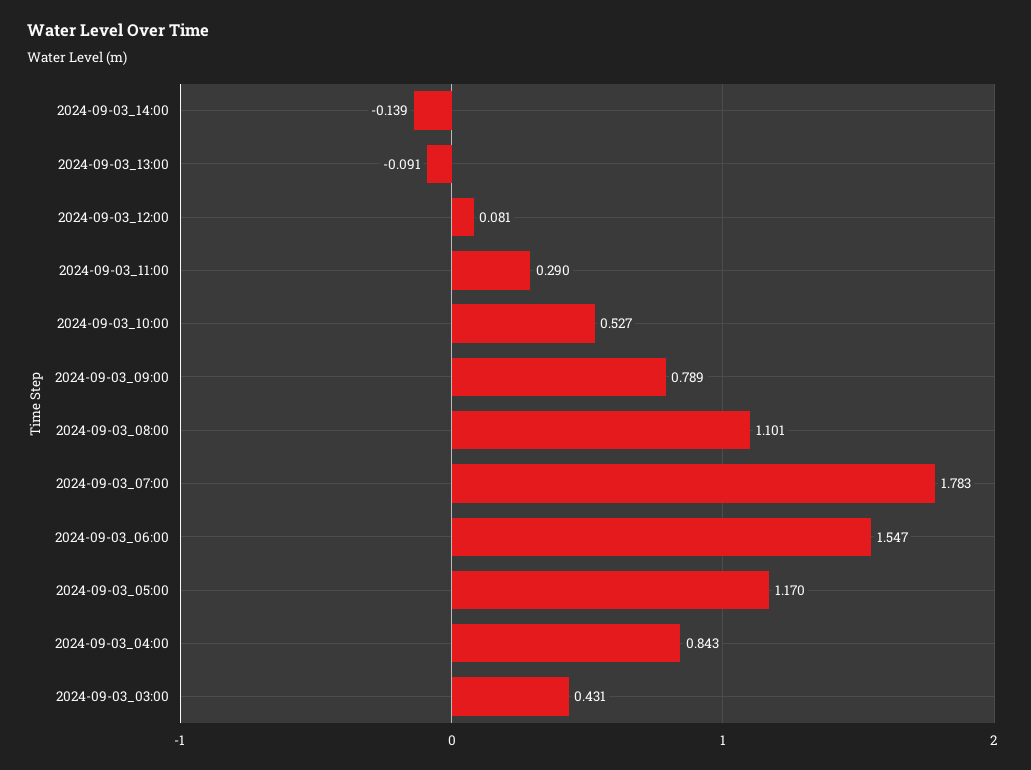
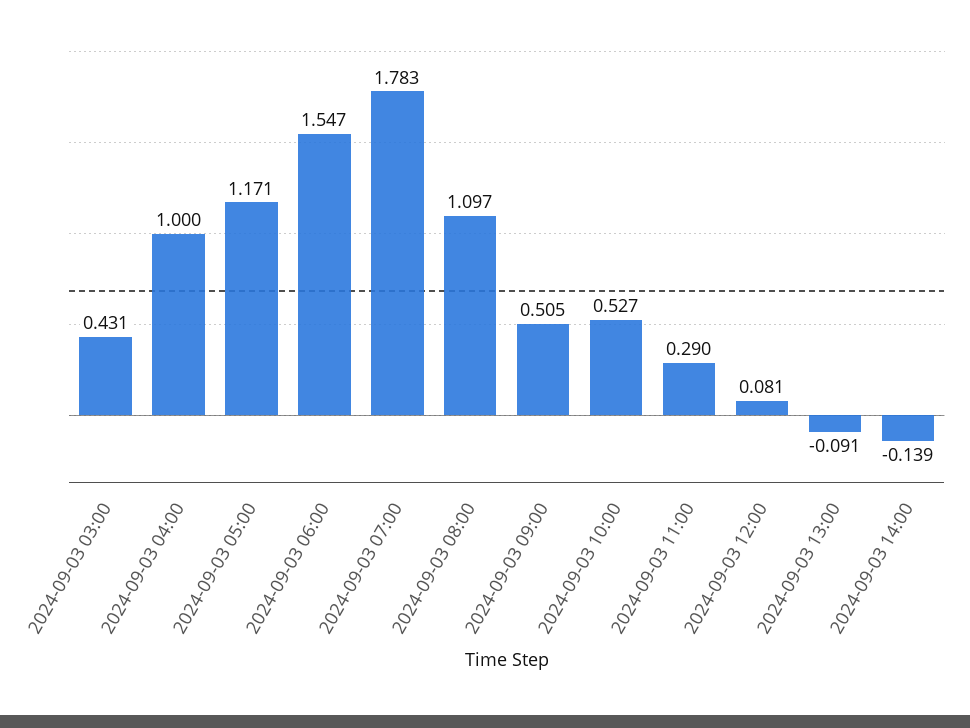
  {
    "2024-09-03_14:00": -0.139,
    "2024-09-03_13:00": -0.091,
    "2024-09-03_12:00": 0.081,
    "2024-09-03_11:00": 0.29,
    "2024-09-03_10:00": 0.527,
-   "2024-09-03_09:00": 0.789,
+   "2024-09-03_09:00": 0.505,
-   "2024-09-03_08:00": 1.101,
+   "2024-09-03_08:00": 1.097,
    "2024-09-03_07:00": 1.783,
    "2024-09-03_06:00": 1.547,
-   "2024-09-03_05:00": 1.17,
+   "2024-09-03_05:00": 1.171,
-   "2024-09-03_04:00": 0.843,
+   "2024-09-03_04:00": 1,
    "2024-09-03_03:00": 0.431
  }

